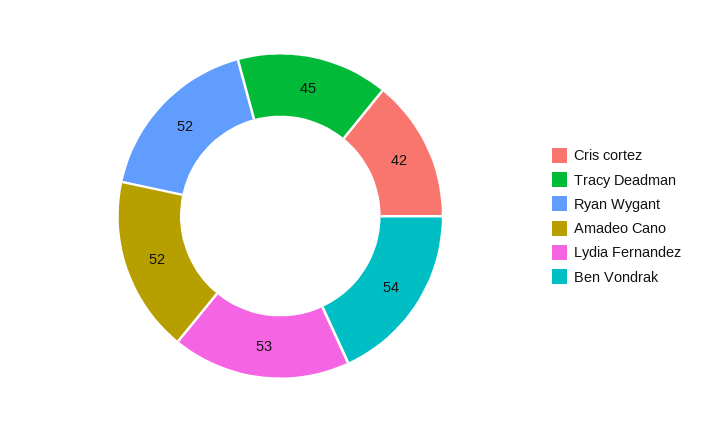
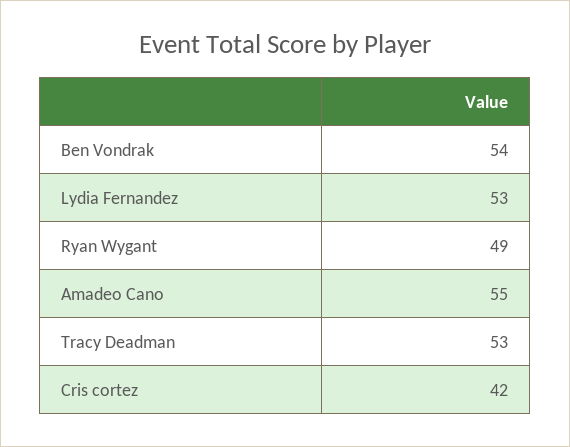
  {
    "Cris cortez": 42,
-   "Tracy Deadman": 45,
+   "Tracy Deadman": 53,
-   "Ryan Wygant": 52,
+   "Ryan Wygant": 49,
-   "Amadeo Cano": 52,
+   "Amadeo Cano": 55,
    "Lydia Fernandez": 53,
    "Ben Vondrak": 54
  }

